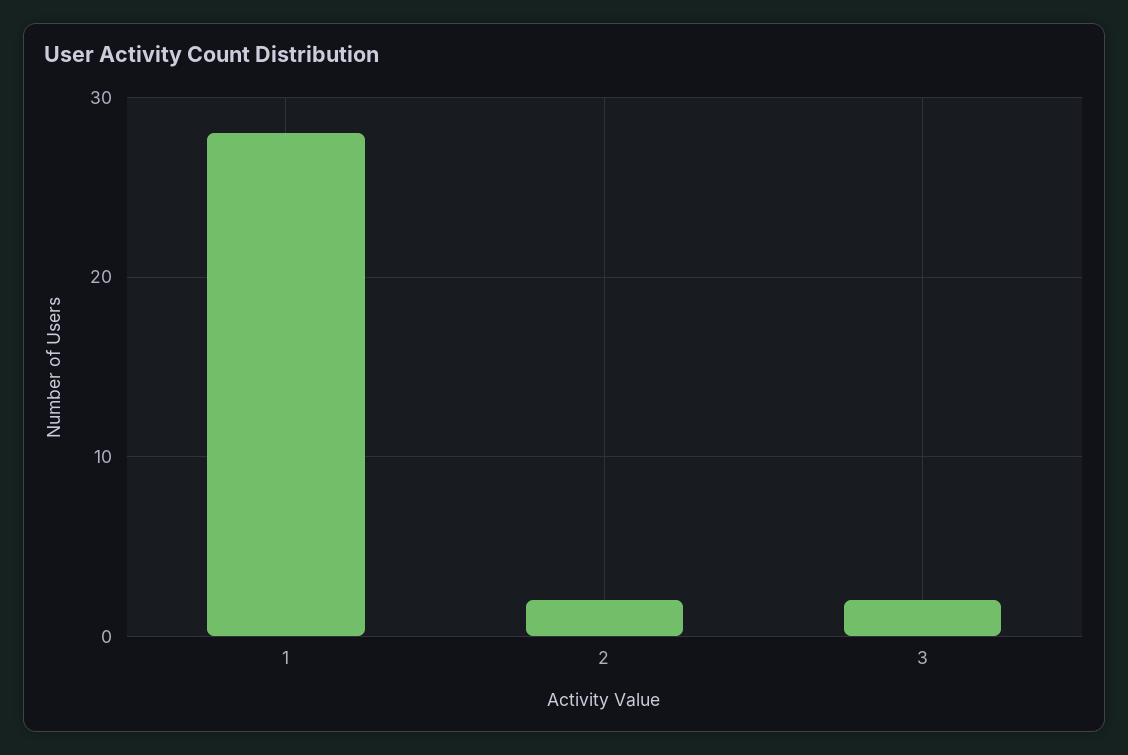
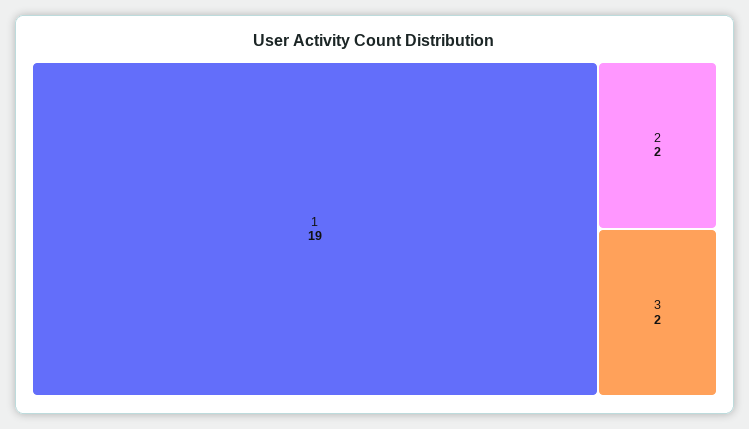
  {
-   "1": 28,
+   "1": 19,
    "2": 2,
    "3": 2
  }

